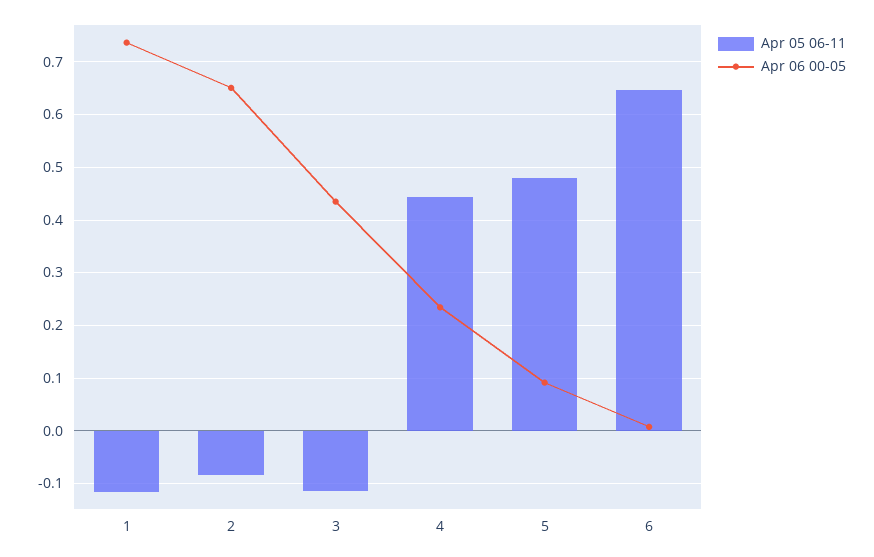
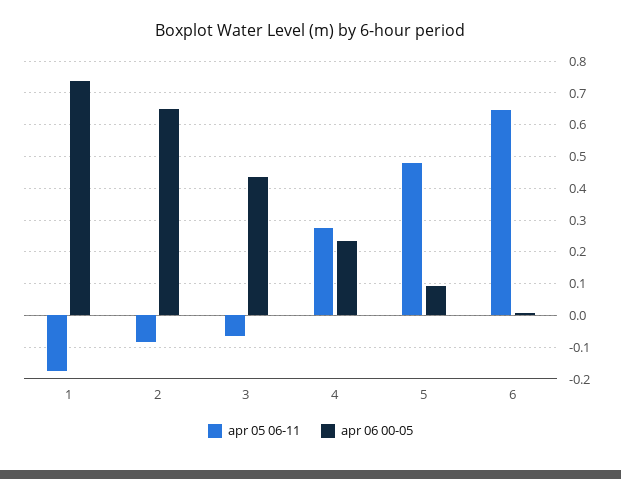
  {
    "Apr 05 06-11": {
-     "1": -0.12,
+     "1": -0.18,
      "2": -0.08,
-     "3": -0.12,
+     "3": -0.06,
-     "4": 0.44,
+     "4": 0.28,
      "5": 0.48,
      "6": 0.64
    },
    "Apr 06 00-05": {
      "1": 0.74,
      "2": 0.66,
      "3": 0.44,
      "4": 0.24,
      "5": 0.1,
      "6": 0
    }
  }

